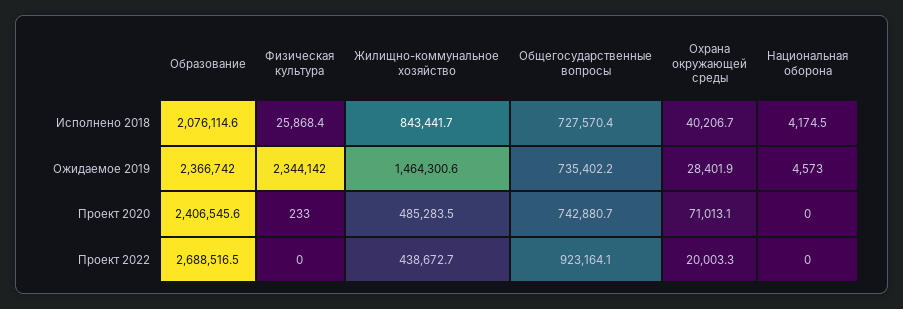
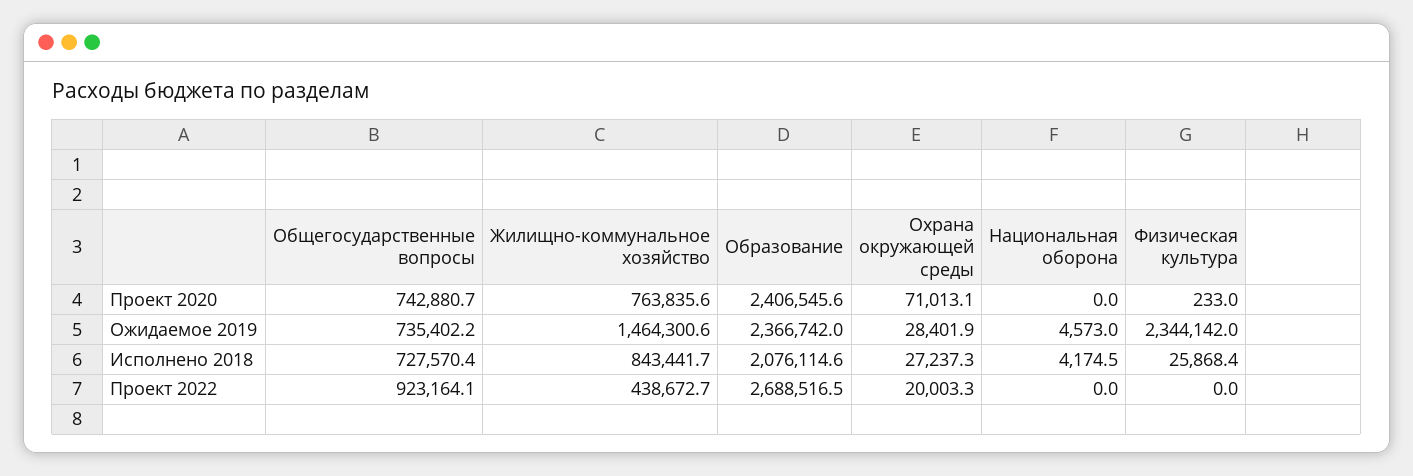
  {
    "Образование": {
      "Исполнено 2018": 2076114.6,
      "Ожидаемое 2019": 2366742,
      "Проект 2020": 2406545.6,
      "Проект 2022": 2688516.5
    },
    "Физическая культура": {
      "Исполнено 2018": 25868.4,
      "Ожидаемое 2019": 2344142,
      "Проект 2020": 233,
      "Проект 2022": 0
    },
    "Жилищно-коммунальное хозяйство": {
      "Исполнено 2018": 843441.7,
      "Ожидаемое 2019": 1464300.6,
-     "Проект 2020": 485283.5,
+     "Проект 2020": 763835.6,
      "Проект 2022": 438672.7
    },
    "Общегосударственные вопросы": {
      "Исполнено 2018": 727570.4,
      "Ожидаемое 2019": 735402.2,
      "Проект 2020": 742880.7,
      "Проект 2022": 923164.1
    },
    "Охрана окружающей среды": {
-     "Исполнено 2018": 40206.7,
+     "Исполнено 2018": 27237.3,
      "Ожидаемое 2019": 28401.9,
      "Проект 2020": 71013.1,
      "Проект 2022": 20003.3
    },
    "Национальная оборона": {
      "Исполнено 2018": 4174.5,
      "Ожидаемое 2019": 4573,
      "Проект 2020": 0,
      "Проект 2022": 0
    }
  }

